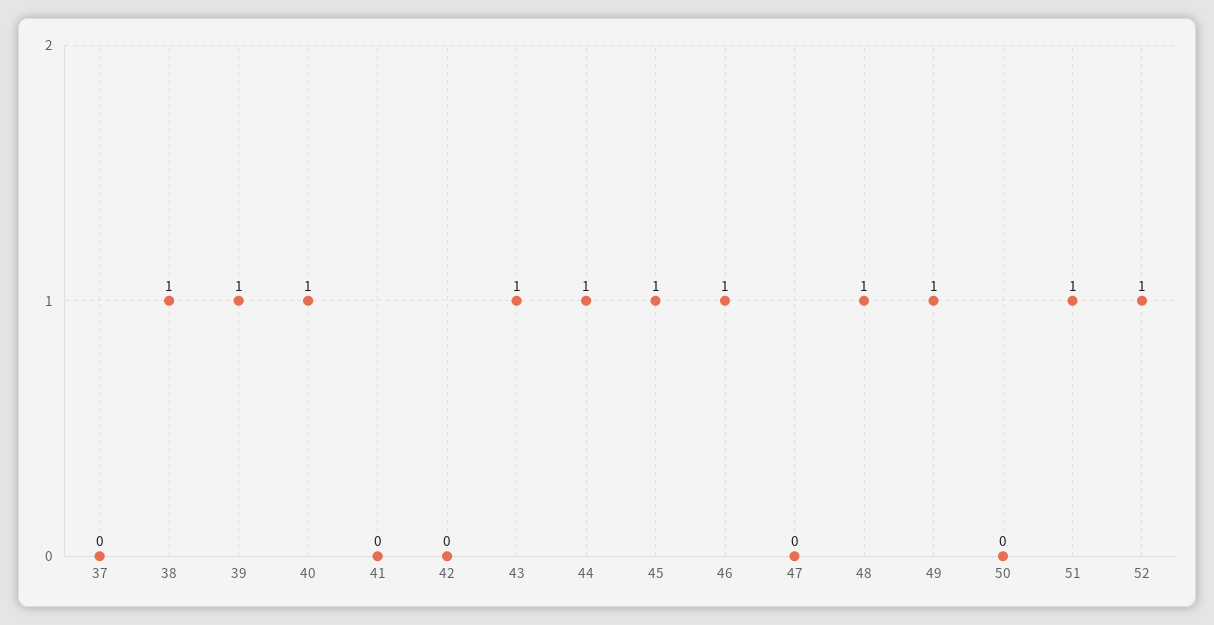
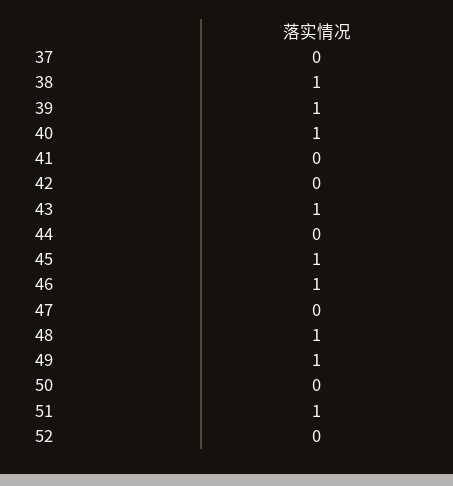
  {
    "37": 0,
    "38": 1,
    "39": 1,
    "40": 1,
    "41": 0,
    "42": 0,
    "43": 1,
-   "44": 1,
+   "44": 0,
    "45": 1,
    "46": 1,
    "47": 0,
    "48": 1,
    "49": 1,
    "50": 0,
    "51": 1,
-   "52": 1
+   "52": 0
  }

